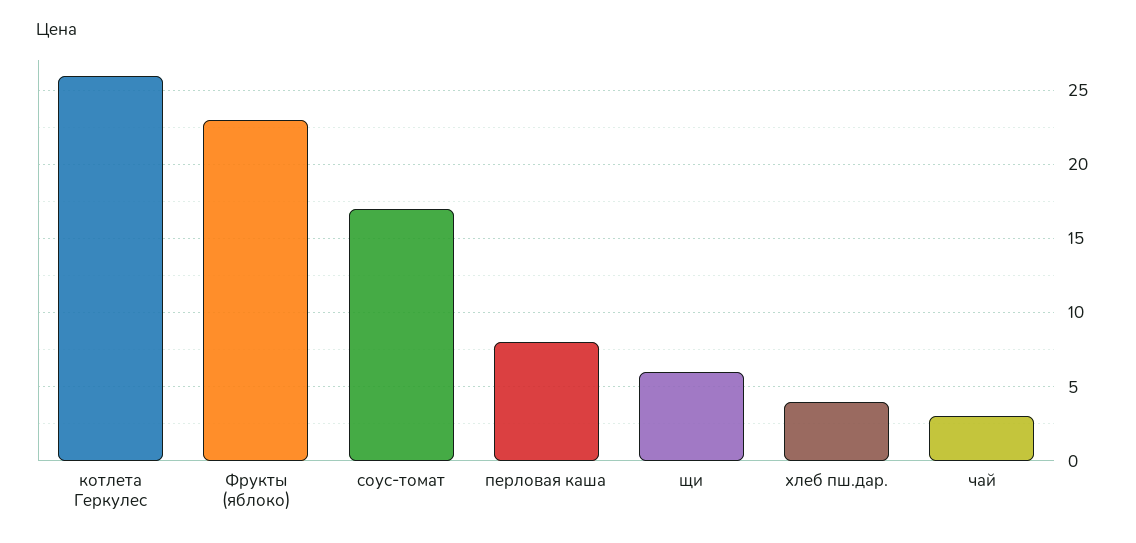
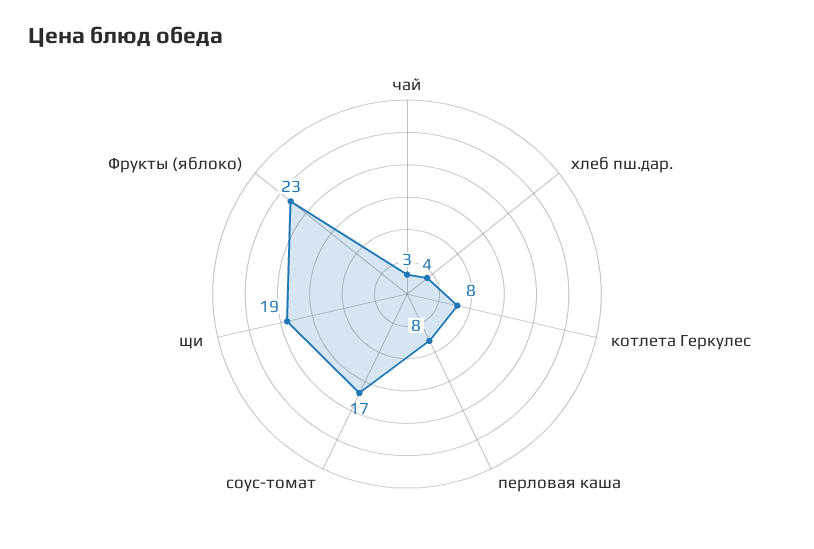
  {
-   "котлета Геркулес": 26,
+   "котлета Геркулес": 8,
    "Фрукты (яблоко)": 23,
    "соус-томат": 17,
    "перловая каша": 8,
-   "щи": 6,
+   "щи": 19,
    "хлеб пш.дар.": 4,
    "чай": 3
  }

